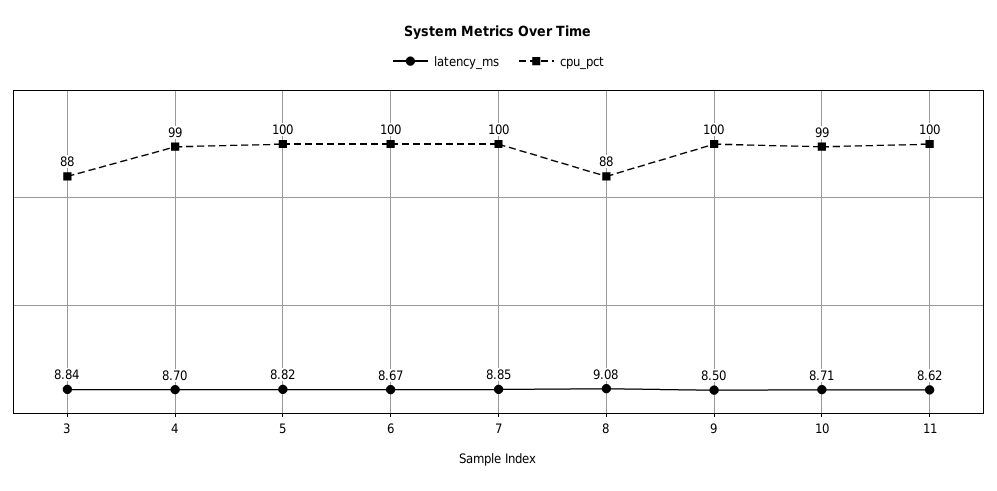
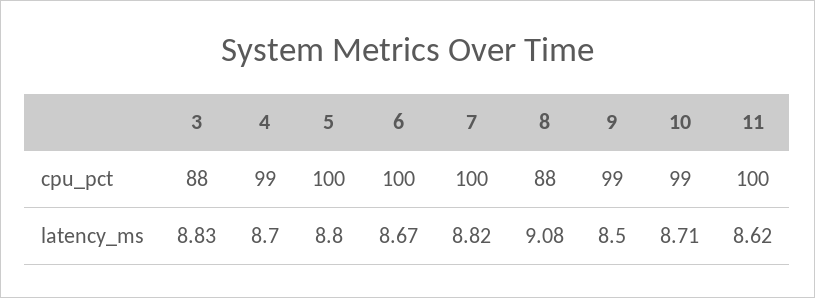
  {
    "latency_ms": {
-     "3": 8.84,
+     "3": 8.83,
      "4": 8.7,
-     "5": 8.82,
+     "5": 8.8,
      "6": 8.67,
-     "7": 8.85,
+     "7": 8.82,
      "8": 9.08,
      "9": 8.5,
      "10": 8.71,
      "11": 8.62
    },
    "cpu_pct": {
      "3": 88,
      "4": 99,
      "5": 100,
      "6": 100,
      "7": 100,
      "8": 88,
-     "9": 100,
+     "9": 99,
      "10": 99,
      "11": 100
    }
  }

